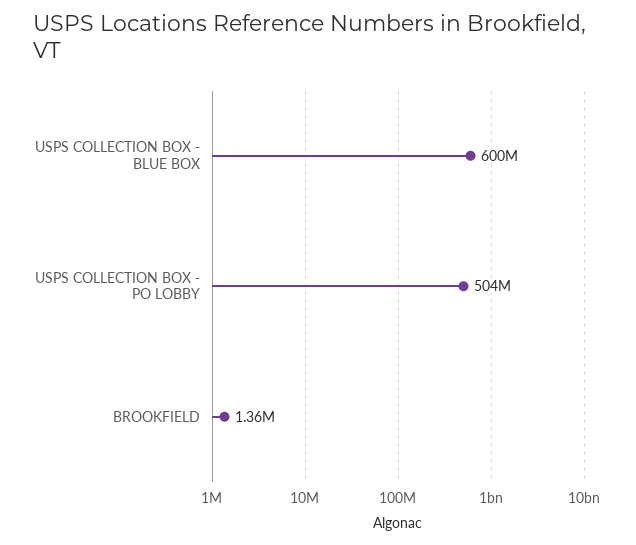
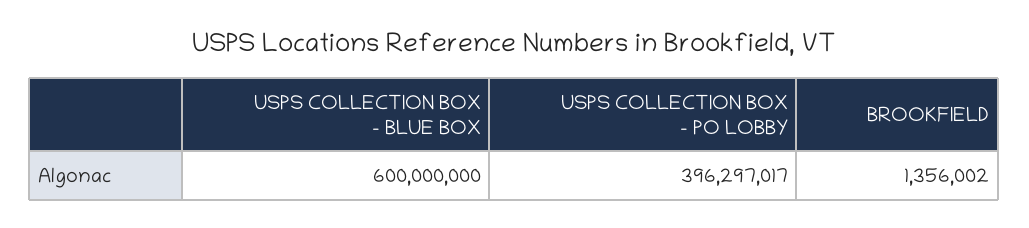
  {
    "USPS COLLECTION BOX - BLUE BOX": 600000000,
-   "USPS COLLECTION BOX - PO LOBBY": 504000000,
+   "USPS COLLECTION BOX - PO LOBBY": 396297017,
    "BROOKFIELD": 1356002
  }

